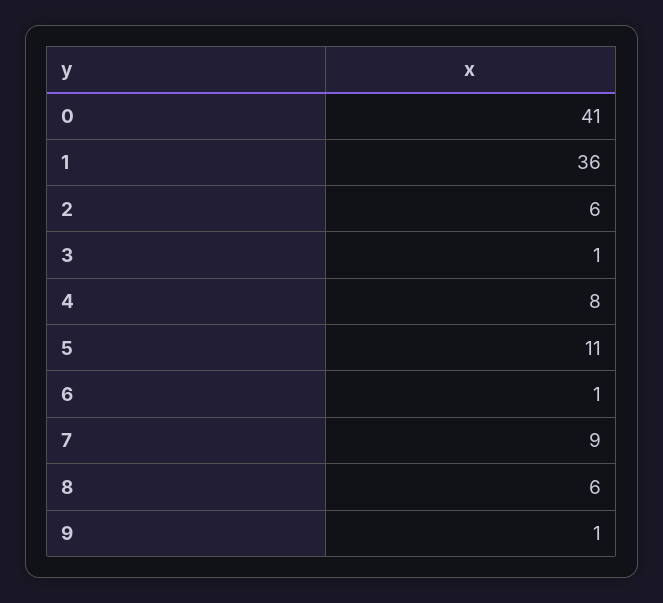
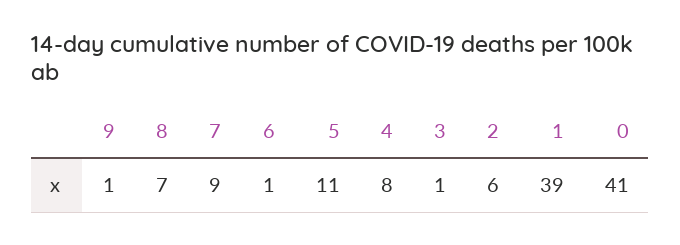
  {
    "0": 41,
-   "1": 36,
+   "1": 39,
    "2": 6,
    "3": 1,
    "4": 8,
    "5": 11,
    "6": 1,
    "7": 9,
-   "8": 6,
+   "8": 7,
    "9": 1
  }

